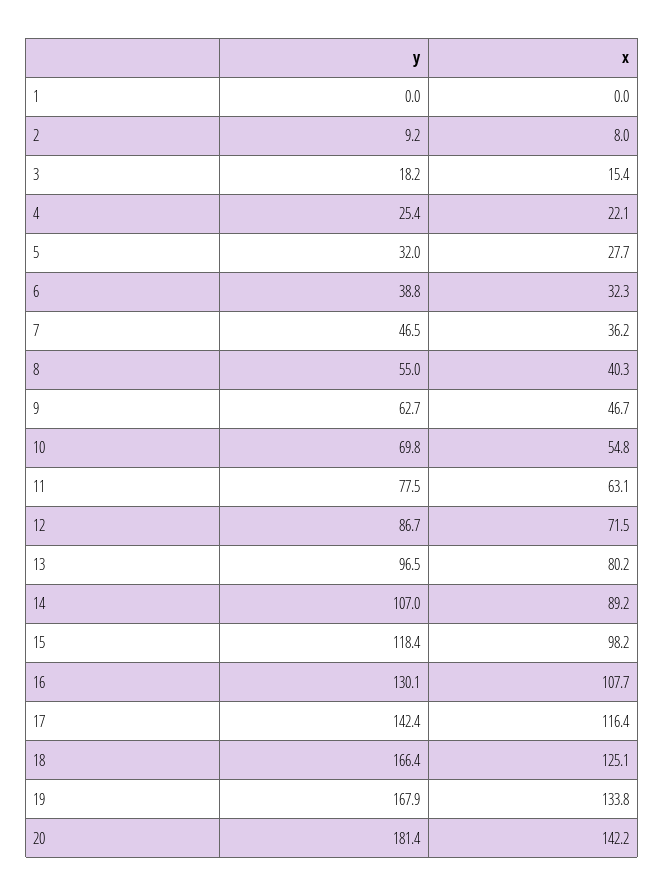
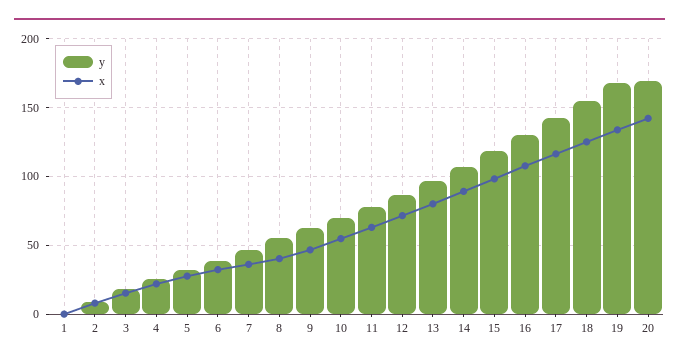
  {
    "y": {
      "1": 0,
      "2": 9.2,
      "3": 18.2,
      "4": 25.4,
      "5": 32,
      "6": 38.8,
      "7": 46.5,
      "8": 55,
      "9": 62.7,
      "10": 69.8,
      "11": 77.5,
      "12": 86.7,
      "13": 96.5,
      "14": 107,
      "15": 118.4,
      "16": 130.1,
      "17": 142.4,
-     "18": 166.4,
+     "18": 155,
      "19": 167.9,
-     "20": 181.4
+     "20": 170
    },
    "x": {
      "1": 0,
      "2": 8,
      "3": 15.4,
      "4": 22.1,
      "5": 27.7,
      "6": 32.3,
      "7": 36.2,
      "8": 40.3,
      "9": 46.7,
      "10": 54.8,
      "11": 63.1,
      "12": 71.5,
      "13": 80.2,
      "14": 89.2,
      "15": 98.2,
      "16": 107.7,
      "17": 116.4,
      "18": 125.1,
      "19": 133.8,
      "20": 142.2
    }
  }

